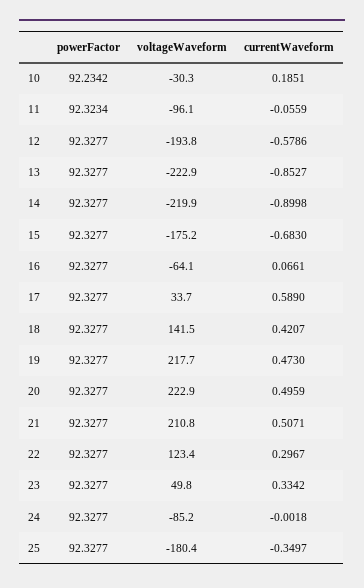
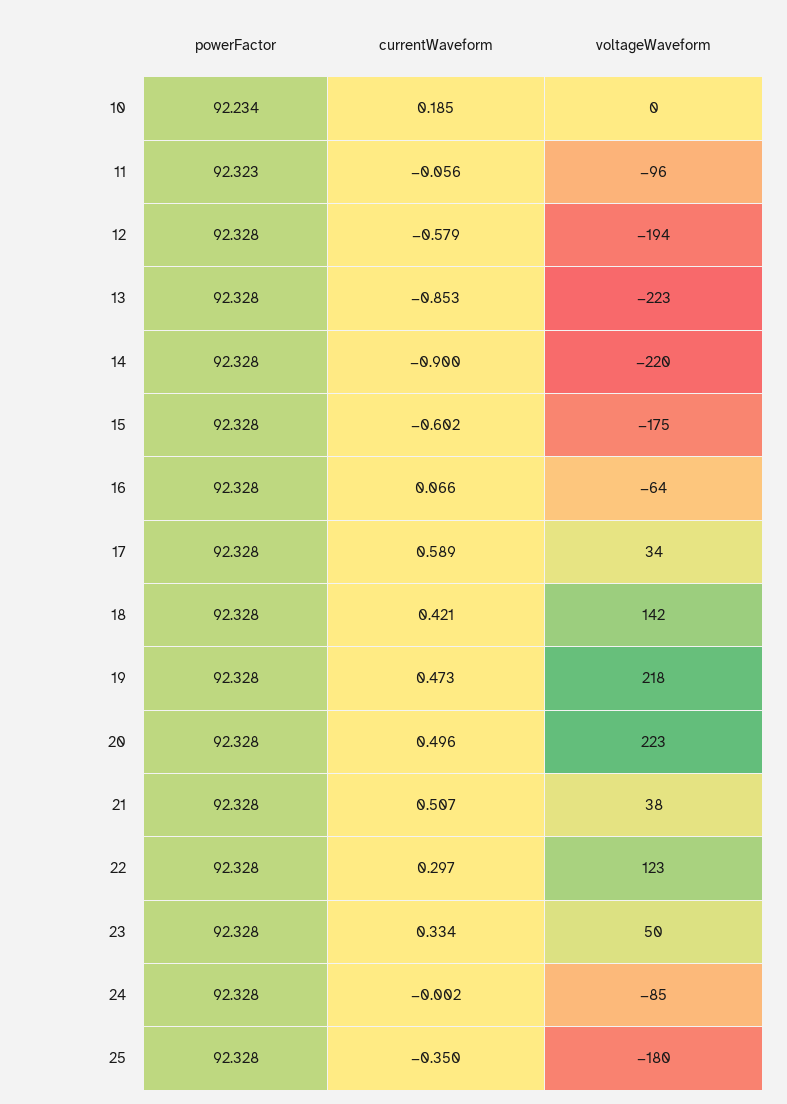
  {
    "powerFactor": {
      "10": 92.2342,
      "11": 92.3234,
      "12": 92.3277,
      "13": 92.3277,
      "14": 92.3277,
      "15": 92.3277,
      "16": 92.3277,
      "17": 92.3277,
      "18": 92.3277,
      "19": 92.3277,
      "20": 92.3277,
      "21": 92.3277,
      "22": 92.3277,
      "23": 92.3277,
      "24": 92.3277,
      "25": 92.3277
    },
    "voltageWaveform": {
-     "10": -30.3,
+     "10": 0,
      "11": -96.1,
      "12": -193.8,
      "13": -222.9,
      "14": -219.9,
      "15": -175.2,
      "16": -64.1,
      "17": 33.7,
      "18": 141.5,
      "19": 217.7,
      "20": 222.9,
-     "21": 210.8,
+     "21": 38,
      "22": 123.4,
      "23": 49.8,
      "24": -85.2,
      "25": -180.4
    },
    "currentWaveform": {
      "10": 0.1851,
      "11": -0.0559,
      "12": -0.5786,
      "13": -0.8527,
      "14": -0.8998,
-     "15": -0.683,
+     "15": -0.602,
      "16": 0.0661,
      "17": 0.589,
      "18": 0.4207,
      "19": 0.473,
      "20": 0.4959,
      "21": 0.5071,
      "22": 0.2967,
      "23": 0.3342,
      "24": -0.0018,
      "25": -0.3497
    }
  }

